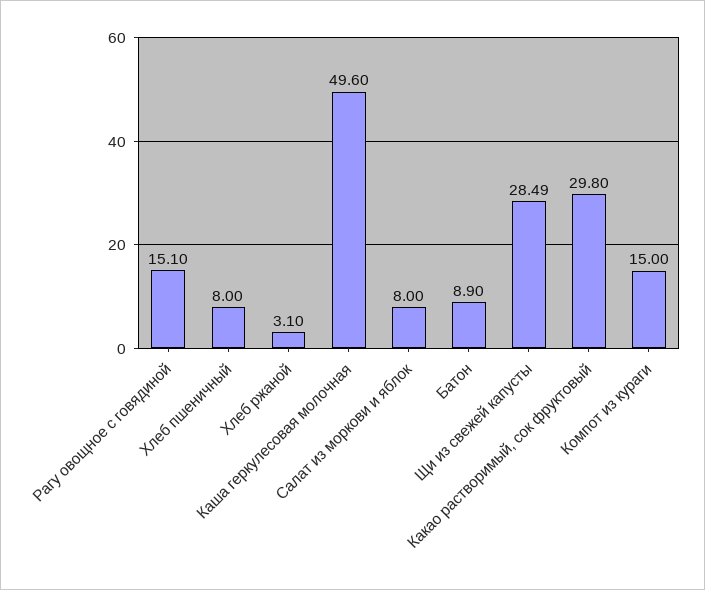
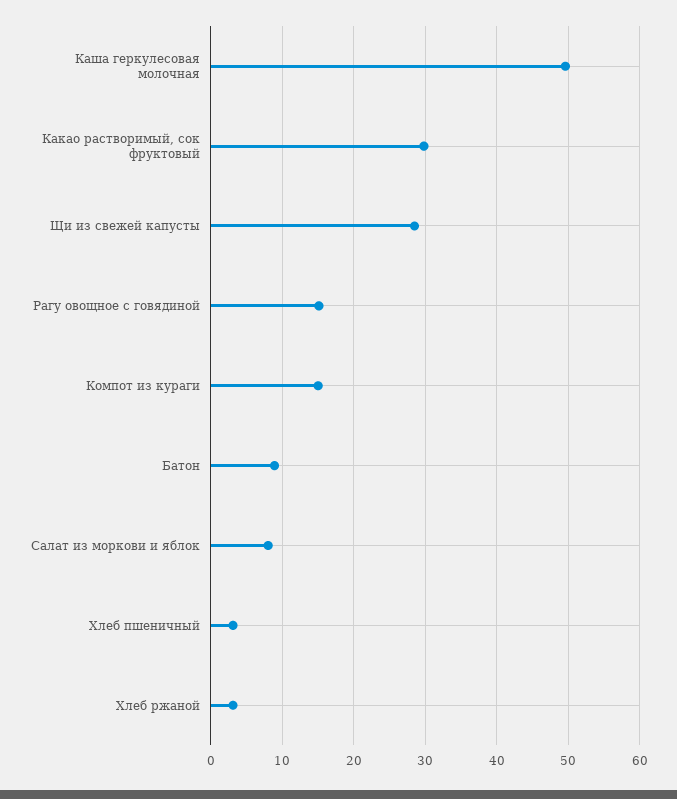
  {
    "Рагу овощное с говядиной": 15.1,
-   "Хлеб пшеничный": 8,
+   "Хлеб пшеничный": 3,
    "Хлеб ржаной": 3.1,
    "Каша геркулесовая молочная": 49.6,
    "Салат из моркови и яблок": 8,
    "Батон": 8.9,
    "Щи из свежей капусты": 28.49,
    "Какао растворимый, сок фруктовый": 29.8,
    "Компот из кураги": 15
  }

